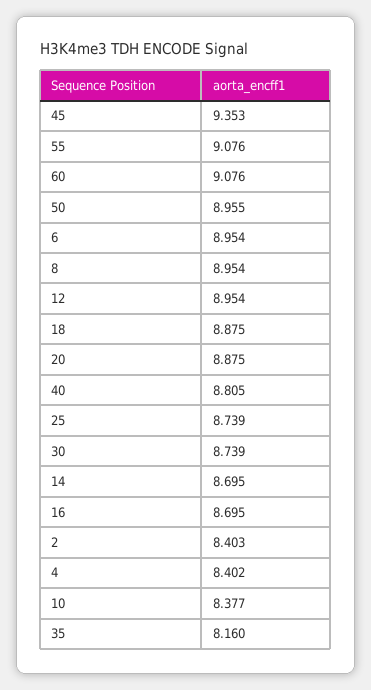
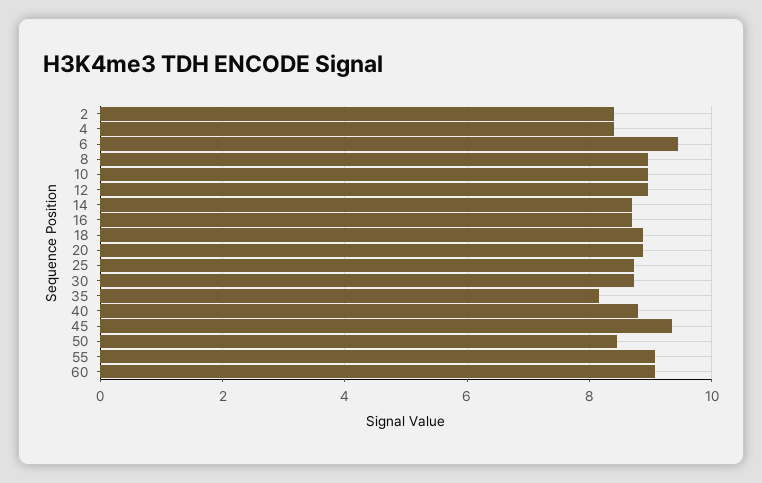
  {
    "45": 9.353,
    "55": 9.076,
    "60": 9.076,
-   "50": 8.955,
+   "50": 8.4,
-   "6": 8.954,
+   "6": 9.4,
    "8": 8.954,
    "12": 8.954,
    "18": 8.875,
    "20": 8.875,
    "40": 8.805,
    "25": 8.739,
    "30": 8.739,
    "14": 8.695,
    "16": 8.695,
    "2": 8.403,
    "4": 8.402,
-   "10": 8.377,
+   "10": 9,
    "35": 8.16
  }

